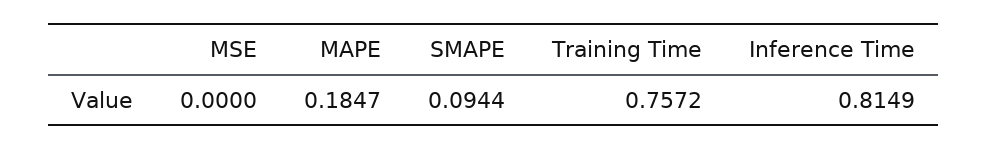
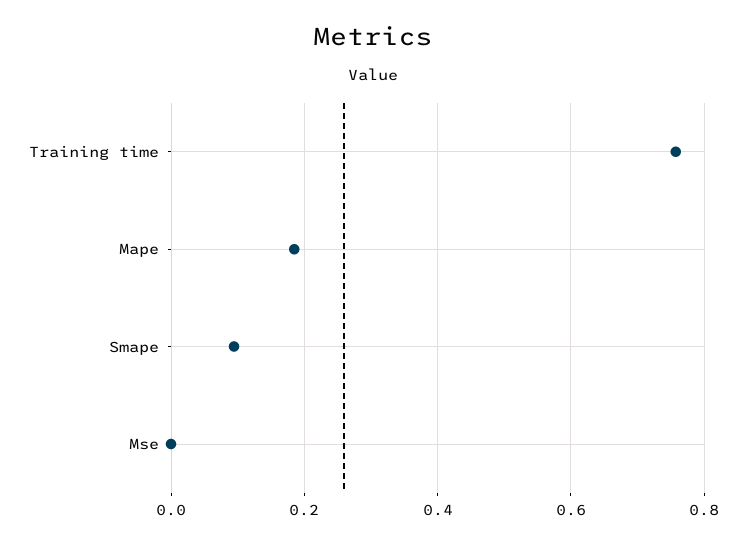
  {
    "MSE": 0,
    "MAPE": 0.1847,
    "SMAPE": 0.0944,
-   "Training Time": 0.7572,
+   "Training Time": 0.7572
-   "Inference Time": 0.8149
  }

